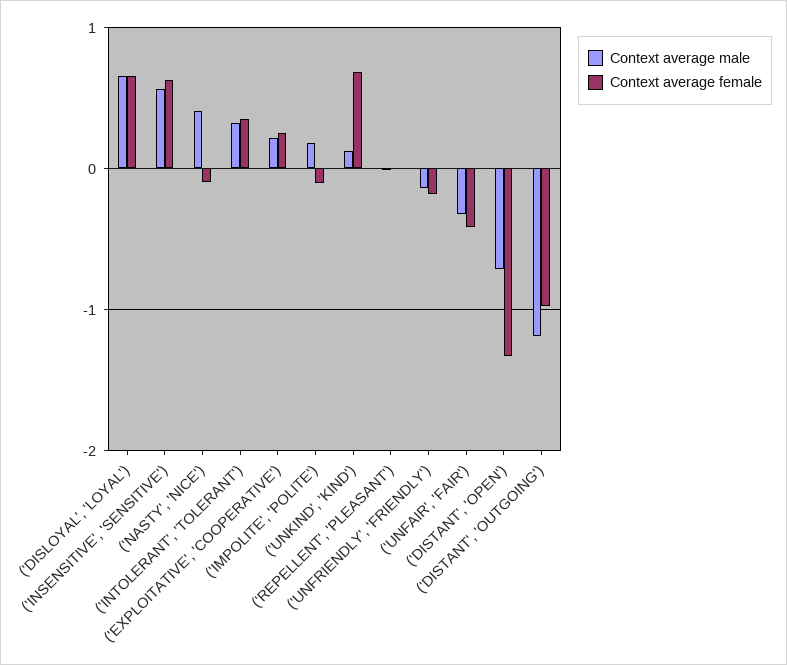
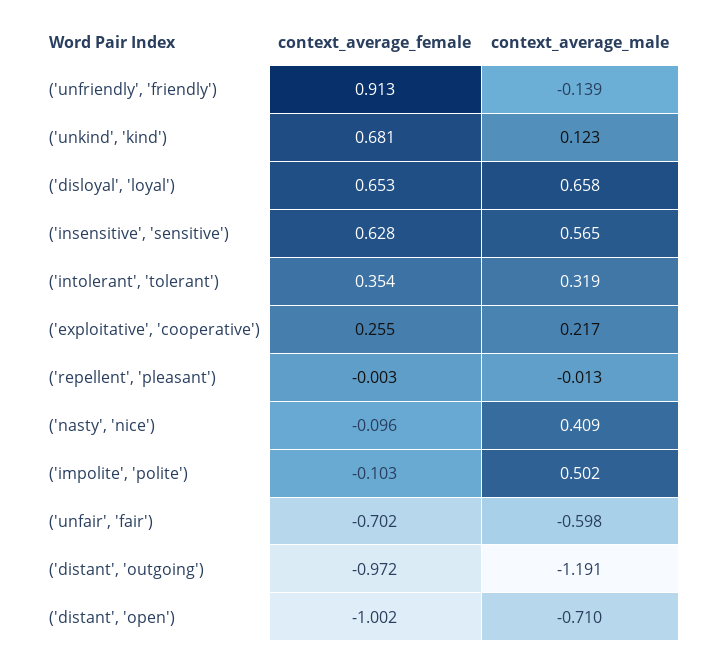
  {
    "Context average male": {
      "('DISLOYAL', 'LOYAL')": 0.658,
      "('INSENSITIVE', 'SENSITIVE')": 0.565,
      "('NASTY', 'NICE')": 0.409,
      "('INTOLERANT', 'TOLERANT')": 0.319,
      "('EXPLOITATIVE', 'COOPERATIVE')": 0.217,
-     "('IMPOLITE', 'POLITE')": 0.2,
+     "('IMPOLITE', 'POLITE')": 0.502,
      "('UNKIND', 'KIND')": 0.123,
      "('REPELLENT', 'PLEASANT')": -0.013,
      "('UNFRIENDLY', 'FRIENDLY')": -0.139,
-     "('UNFAIR', 'FAIR')": -0.3,
+     "('UNFAIR', 'FAIR')": -0.598,
      "('DISTANT', 'OPEN')": -0.71,
      "('DISTANT', 'OUTGOING')": -1.191
    },
    "Context average female": {
      "('DISLOYAL', 'LOYAL')": 0.653,
      "('INSENSITIVE', 'SENSITIVE')": 0.628,
      "('NASTY', 'NICE')": -0.096,
      "('INTOLERANT', 'TOLERANT')": 0.354,
      "('EXPLOITATIVE', 'COOPERATIVE')": 0.255,
      "('IMPOLITE', 'POLITE')": -0.103,
      "('UNKIND', 'KIND')": 0.681,
      "('REPELLENT', 'PLEASANT')": -0.003,
-     "('UNFRIENDLY', 'FRIENDLY')": -0.2,
+     "('UNFRIENDLY', 'FRIENDLY')": 0.913,
-     "('UNFAIR', 'FAIR')": -0.4,
+     "('UNFAIR', 'FAIR')": -0.702,
-     "('DISTANT', 'OPEN')": -1.3,
+     "('DISTANT', 'OPEN')": -1.002,
      "('DISTANT', 'OUTGOING')": -0.972
    }
  }

